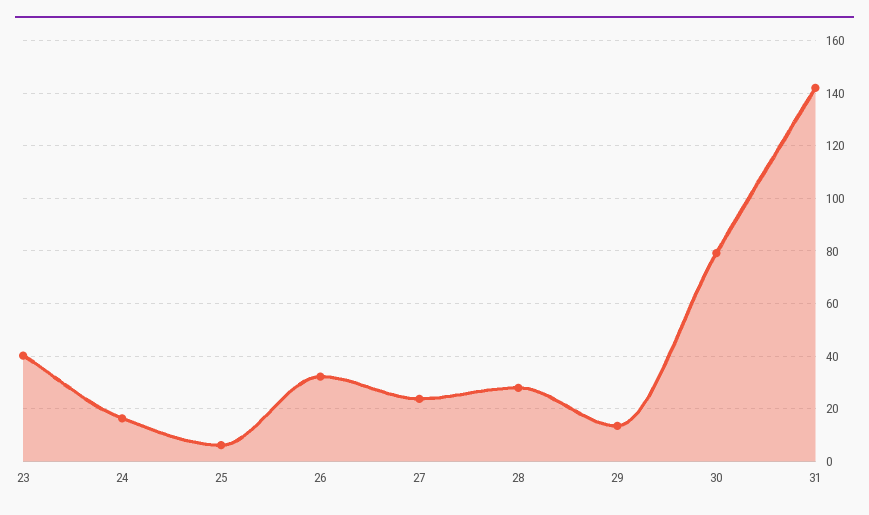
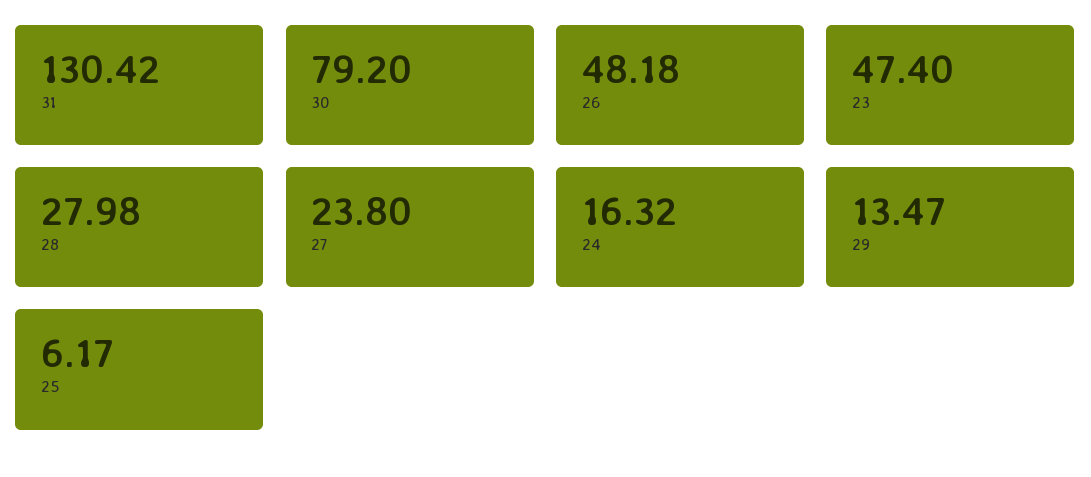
  {
-   "23": 40,
+   "23": 47.4,
    "24": 16.32,
    "25": 6.17,
-   "26": 32.5,
+   "26": 48.18,
    "27": 23.8,
    "28": 27.98,
    "29": 13.47,
    "30": 79.2,
-   "31": 142.5
+   "31": 130.42
  }

